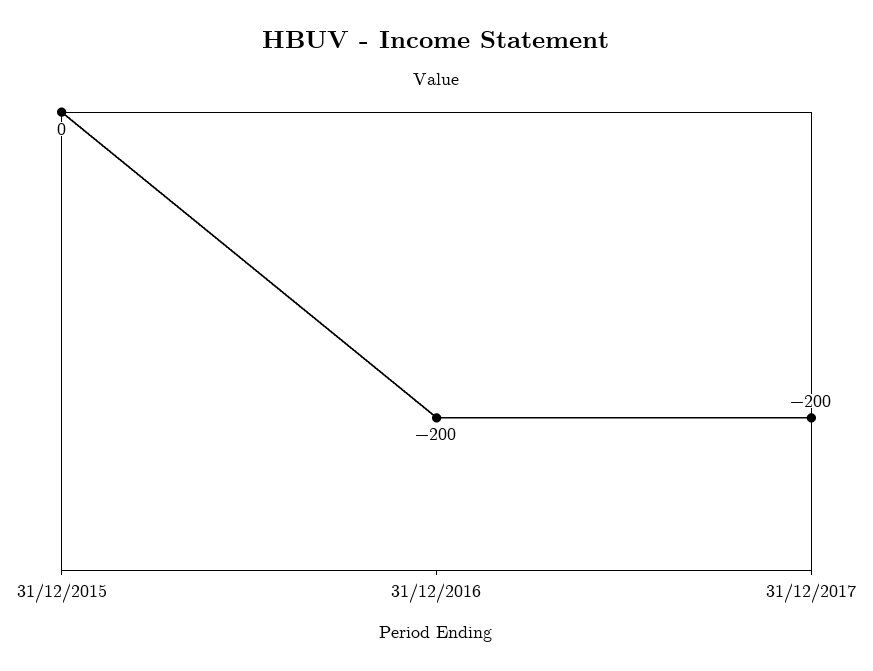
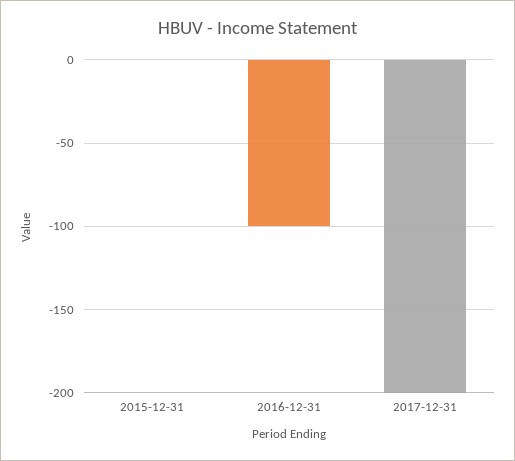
  {
    "31/12/2015": 0,
-   "31/12/2016": -200,
+   "31/12/2016": -100,
    "31/12/2017": -200
  }

